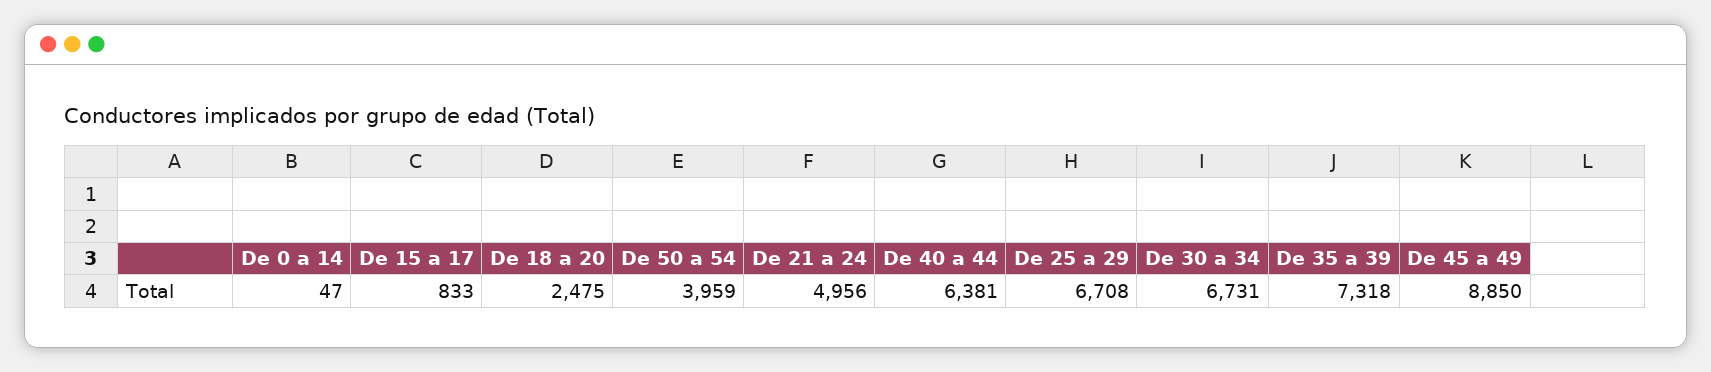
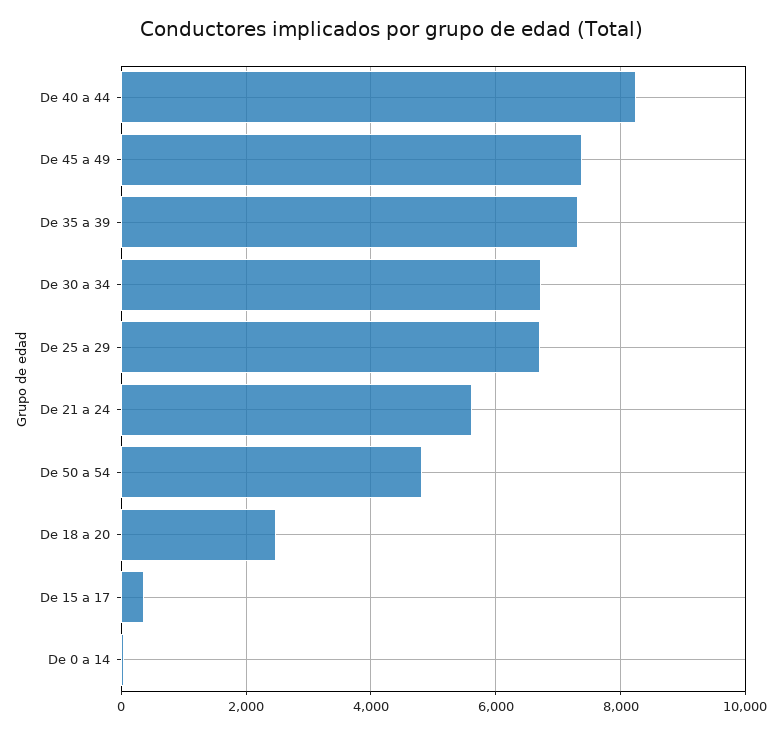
  {
    "De 0 a 14": 47,
-   "De 15 a 17": 833,
+   "De 15 a 17": 400,
    "De 18 a 20": 2475,
-   "De 50 a 54": 3959,
+   "De 50 a 54": 4800,
-   "De 21 a 24": 4956,
+   "De 21 a 24": 5600,
-   "De 40 a 44": 6381,
+   "De 40 a 44": 8200,
    "De 25 a 29": 6708,
    "De 30 a 34": 6731,
    "De 35 a 39": 7318,
-   "De 45 a 49": 8850
+   "De 45 a 49": 7400
  }

